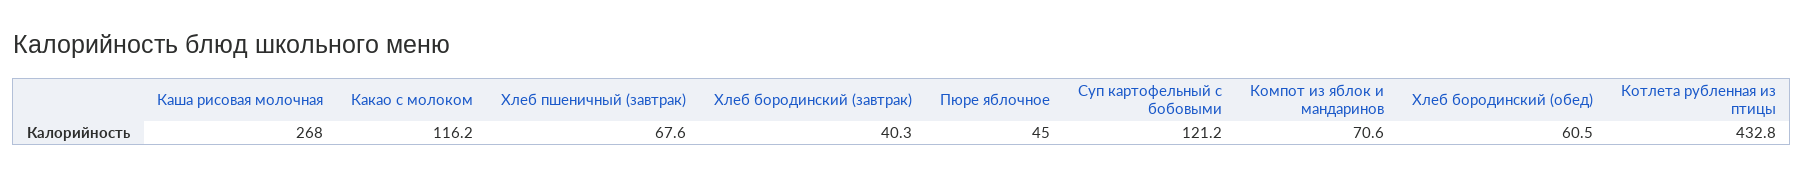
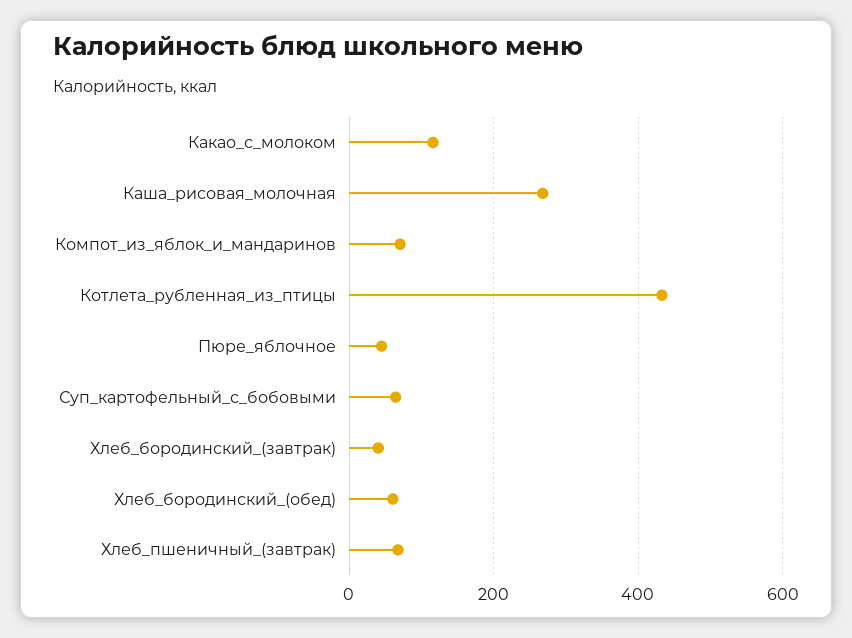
  {
    "Каша рисовая молочная": 268,
    "Какао с молоком": 116.2,
    "Хлеб пшеничный (завтрак)": 67.6,
    "Хлеб бородинский (завтрак)": 40.3,
    "Пюре яблочное": 45,
-   "Суп картофельный с бобовыми": 121.2,
+   "Суп картофельный с бобовыми": 60,
    "Компот из яблок и мандаринов": 70.6,
    "Хлеб бородинский (обед)": 60.5,
    "Котлета рубленная из птицы": 432.8
  }

